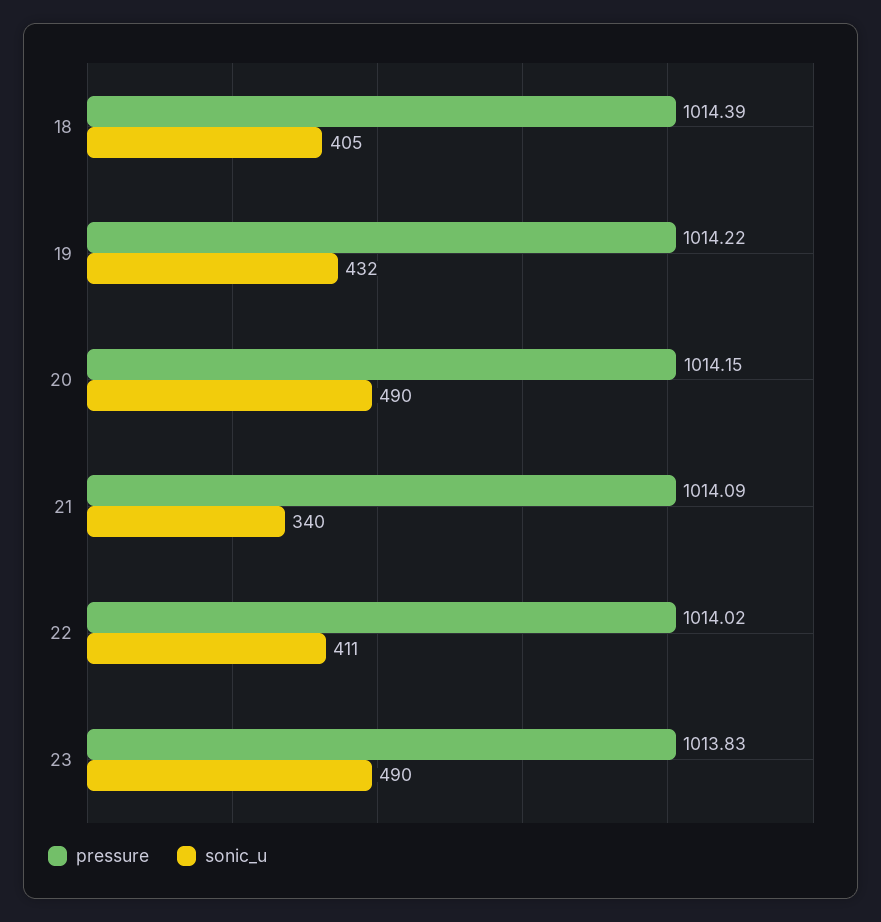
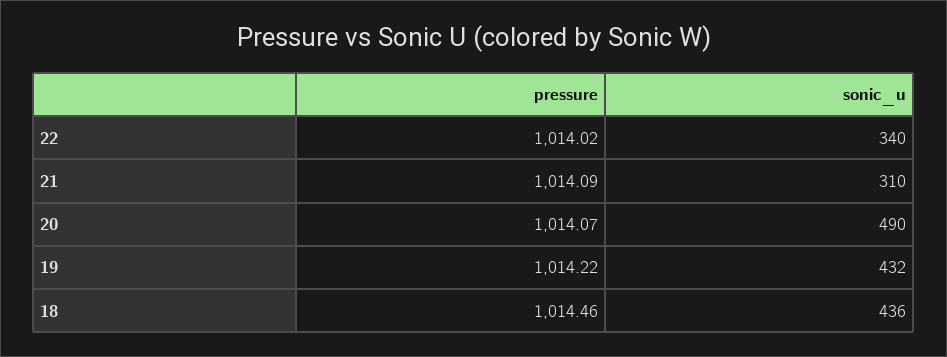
  {
    "pressure": {
-     "18": 1014.39,
+     "18": 1014.46,
      "19": 1014.22,
-     "20": 1014.15,
+     "20": 1014.07,
      "21": 1014.09,
-     "22": 1014.02,
+     "22": 1014.02
-     "23": 1013.83
    },
    "sonic_u": {
-     "18": 405,
+     "18": 436,
      "19": 432,
      "20": 490,
-     "21": 340,
+     "21": 310,
-     "22": 411,
+     "22": 340
-     "23": 490
    }
  }

